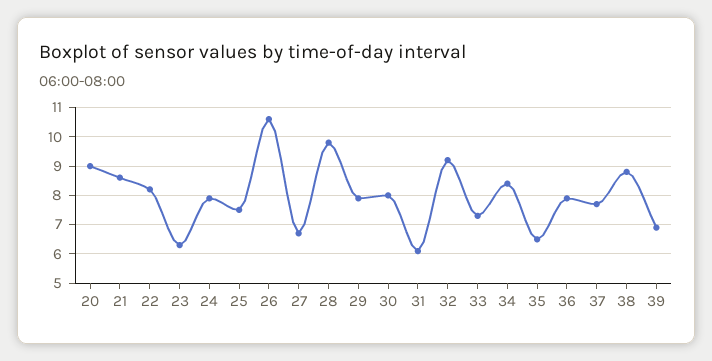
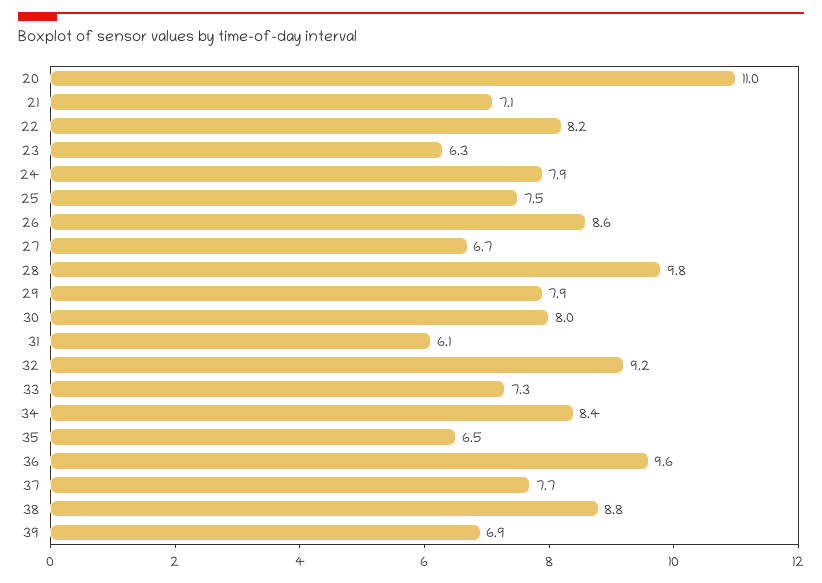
  {
-   "20": 9,
+   "20": 11,
-   "21": 8.5,
+   "21": 7.1,
    "22": 8.2,
    "23": 6.3,
    "24": 7.9,
    "25": 7.5,
-   "26": 10.5,
+   "26": 8.6,
    "27": 6.7,
    "28": 9.8,
    "29": 7.9,
    "30": 8,
    "31": 6.1,
    "32": 9.2,
    "33": 7.3,
    "34": 8.4,
    "35": 6.5,
-   "36": 8,
+   "36": 9.6,
    "37": 7.7,
    "38": 8.8,
    "39": 6.9
  }

